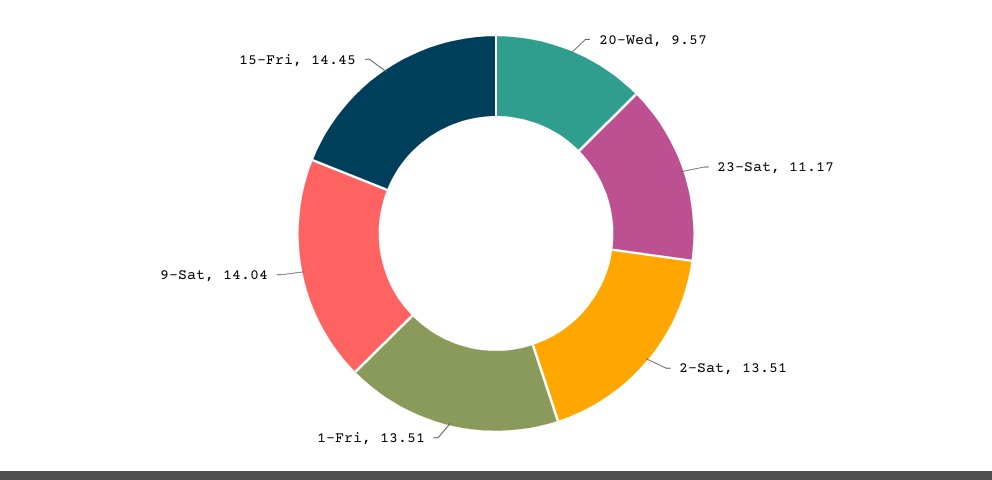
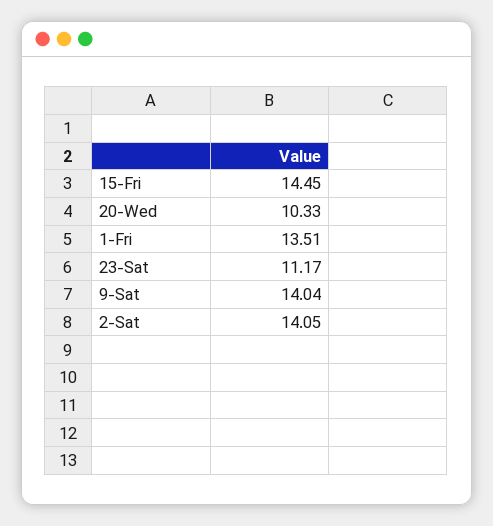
  {
-   "20-Wed": 9.57,
+   "20-Wed": 10.33,
    "23-Sat": 11.17,
-   "2-Sat": 13.51,
+   "2-Sat": 14.05,
    "1-Fri": 13.51,
    "9-Sat": 14.04,
    "15-Fri": 14.45
  }

